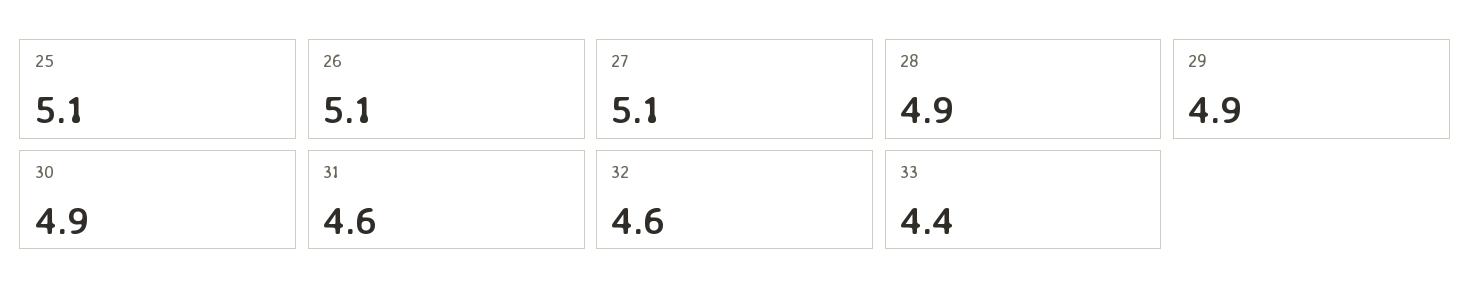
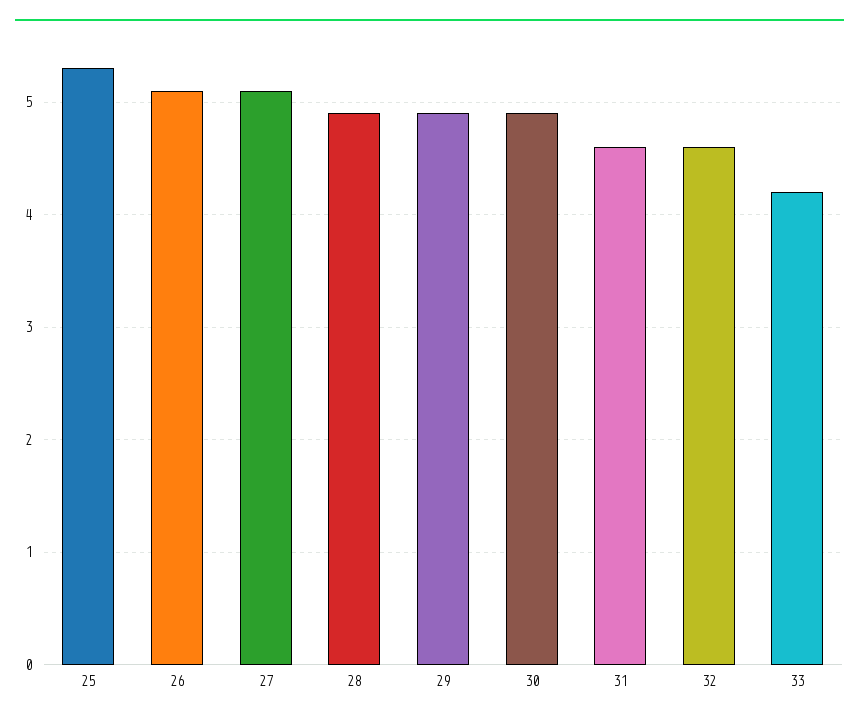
  {
-   "25": 5.1,
+   "25": 5.3,
    "26": 5.1,
    "27": 5.1,
    "28": 4.9,
    "29": 4.9,
    "30": 4.9,
    "31": 4.6,
    "32": 4.6,
-   "33": 4.4
+   "33": 4.2
  }

